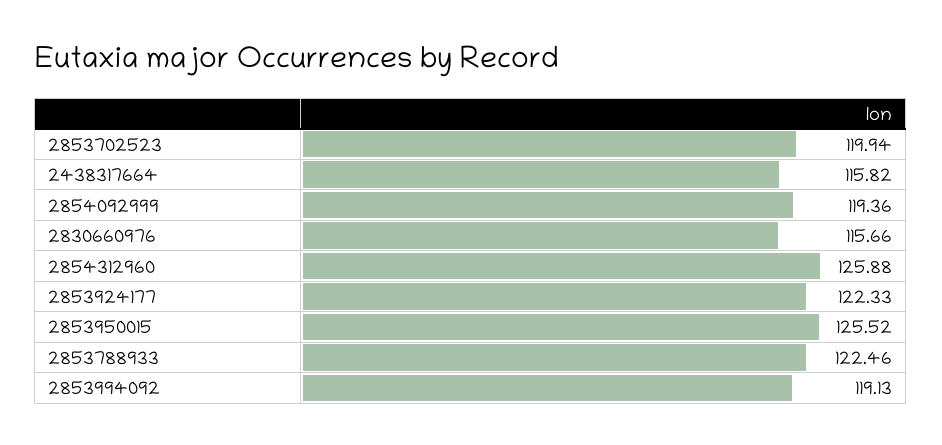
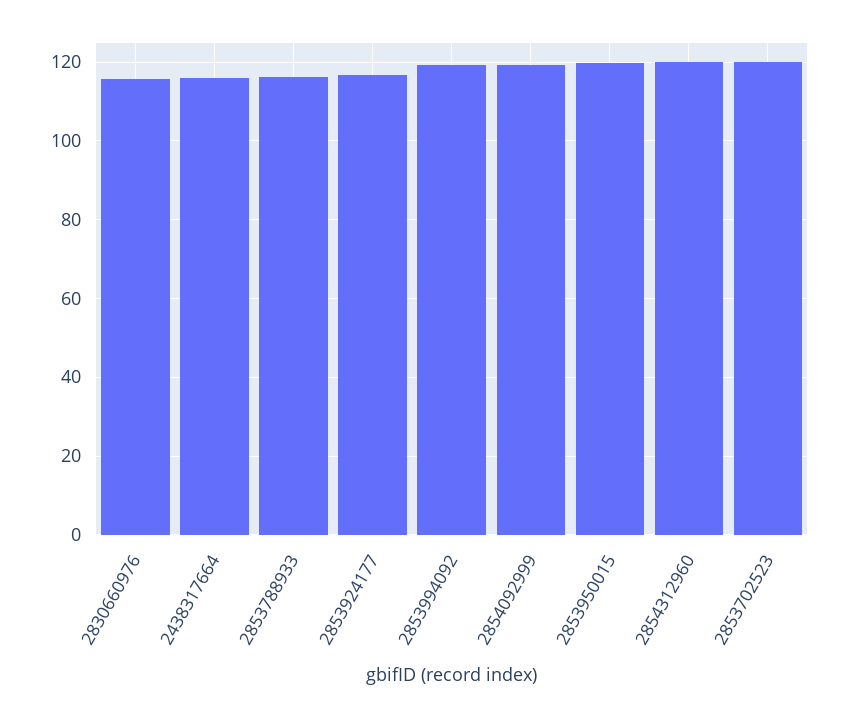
  {
    "2853702523": 119.94,
    "2438317664": 115.82,
    "2854092999": 119.36,
    "2830660976": 115.66,
-   "2854312960": 125.88,
+   "2854312960": 120,
-   "2853924177": 122.33,
+   "2853924177": 116,
-   "2853950015": 125.52,
+   "2853950015": 120,
-   "2853788933": 122.46,
+   "2853788933": 116,
    "2853994092": 119.13
  }

